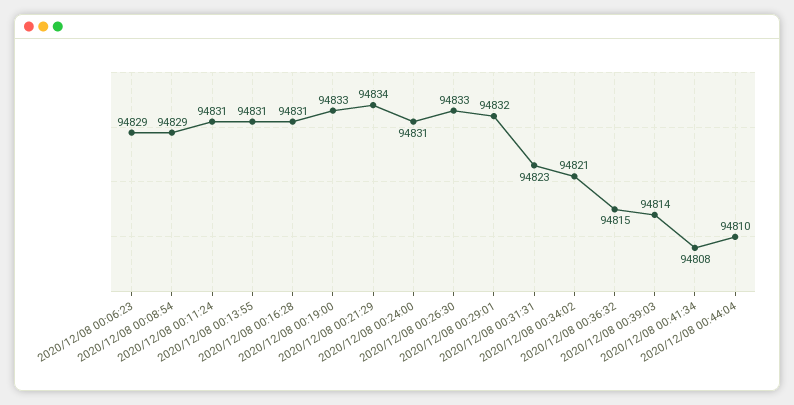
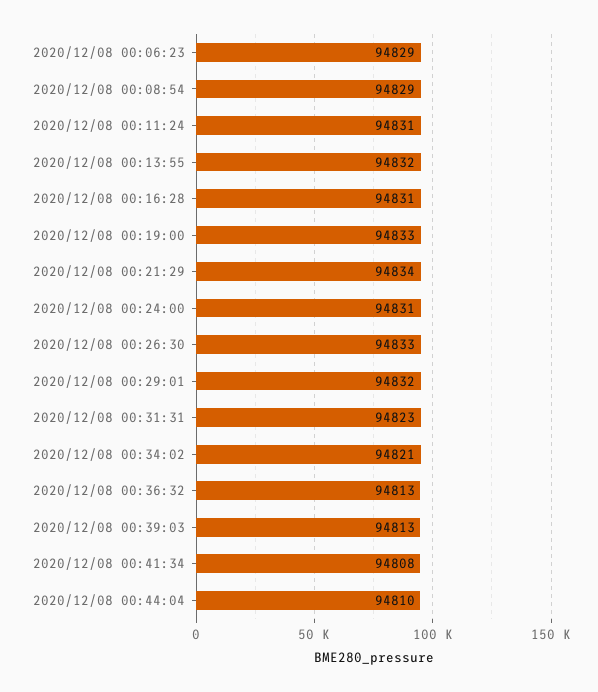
  {
    "2020/12/08 00:06:23": 94829,
    "2020/12/08 00:08:54": 94829,
    "2020/12/08 00:11:24": 94831,
-   "2020/12/08 00:13:55": 94831,
+   "2020/12/08 00:13:55": 94832,
    "2020/12/08 00:16:28": 94831,
    "2020/12/08 00:19:00": 94833,
    "2020/12/08 00:21:29": 94834,
    "2020/12/08 00:24:00": 94831,
    "2020/12/08 00:26:30": 94833,
    "2020/12/08 00:29:01": 94832,
    "2020/12/08 00:31:31": 94823,
    "2020/12/08 00:34:02": 94821,
-   "2020/12/08 00:36:32": 94815,
+   "2020/12/08 00:36:32": 94813,
-   "2020/12/08 00:39:03": 94814,
+   "2020/12/08 00:39:03": 94813,
    "2020/12/08 00:41:34": 94808,
    "2020/12/08 00:44:04": 94810
  }

